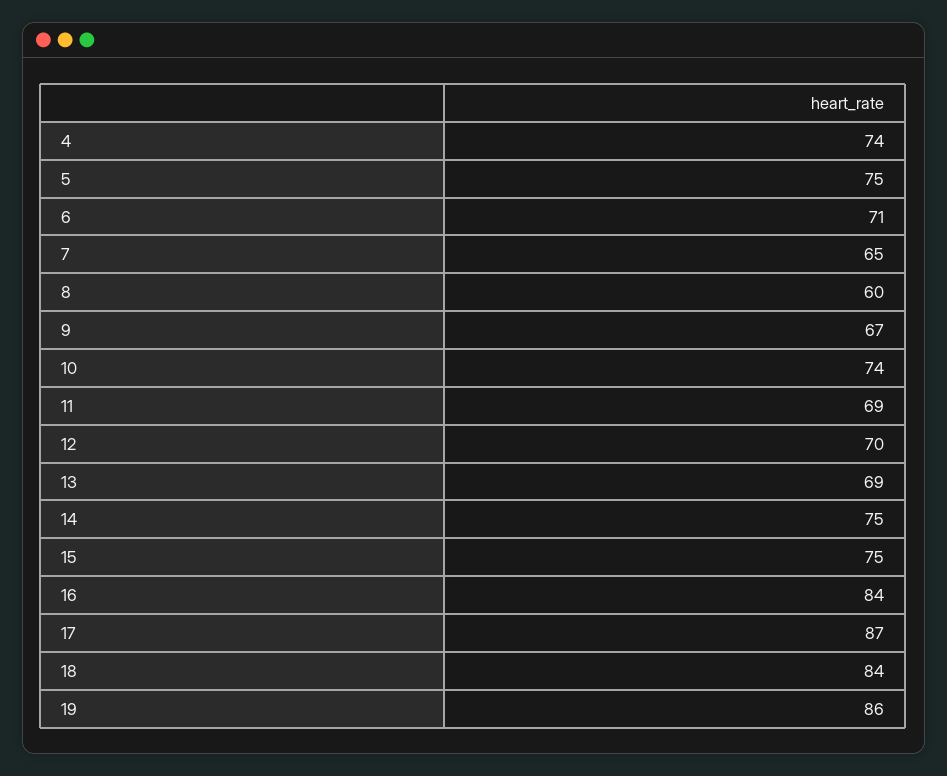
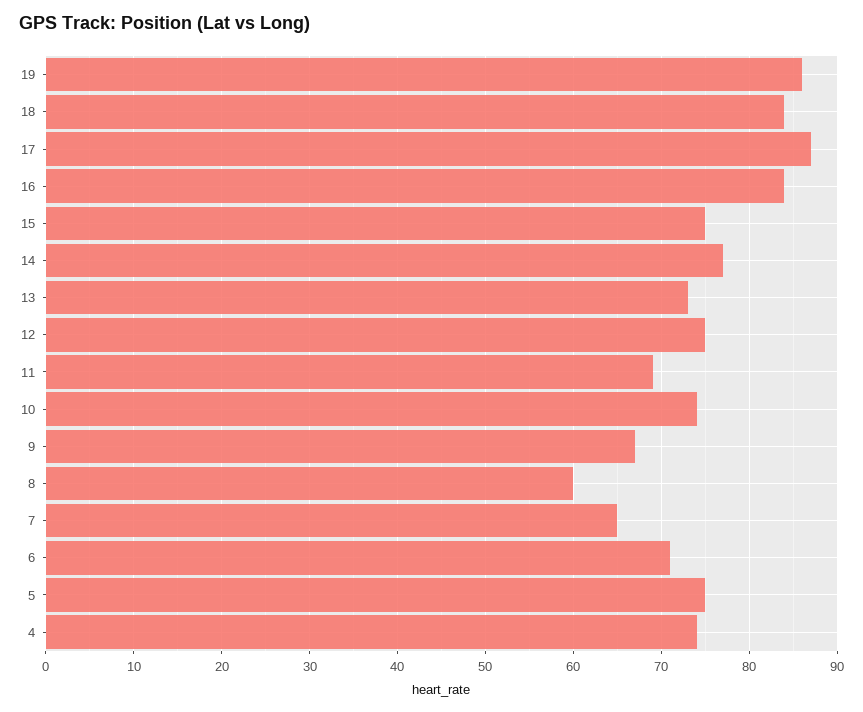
  {
    "4": 74,
    "5": 75,
    "6": 71,
    "7": 65,
    "8": 60,
    "9": 67,
    "10": 74,
    "11": 69,
-   "12": 70,
+   "12": 75,
-   "13": 69,
+   "13": 73,
-   "14": 75,
+   "14": 77,
    "15": 75,
    "16": 84,
    "17": 87,
    "18": 84,
    "19": 86
  }

